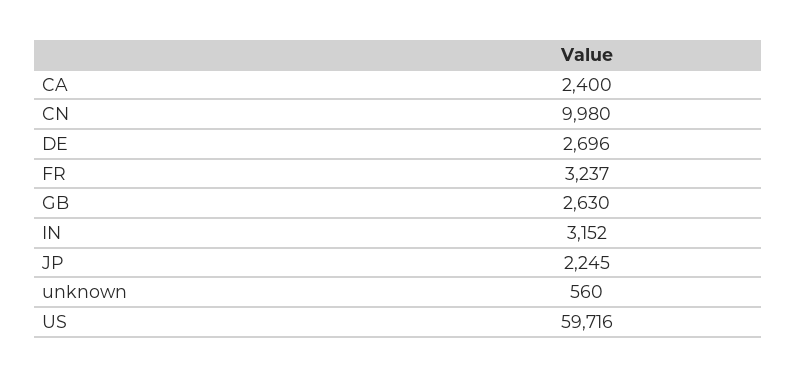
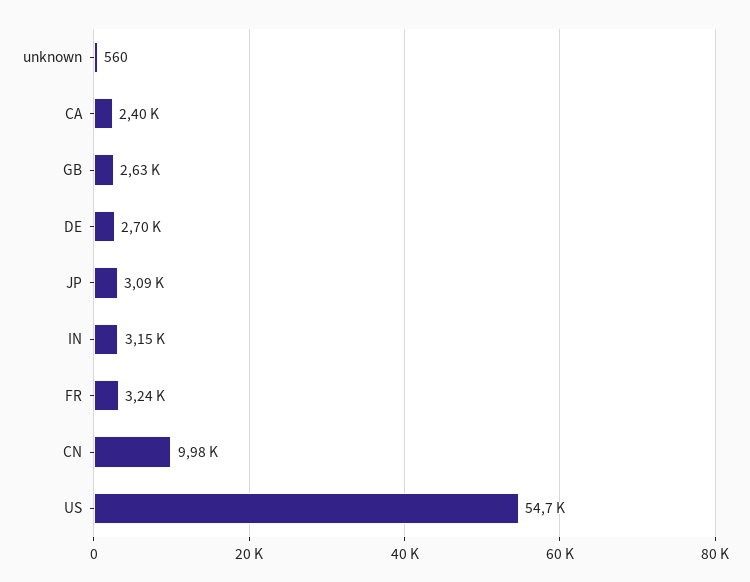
  {
    "CA": 2400,
    "CN": 9980,
    "DE": 2696,
    "FR": 3237,
    "GB": 2630,
    "IN": 3152,
-   "JP": 2245,
+   "JP": 3090,
    "unknown": 560,
-   "US": 59716
+   "US": 54700
  }

